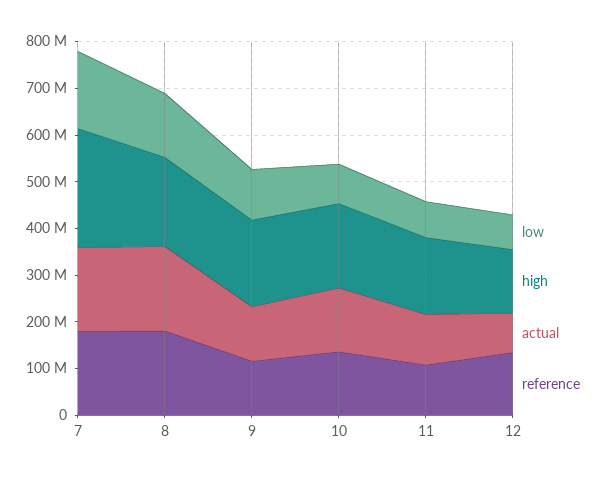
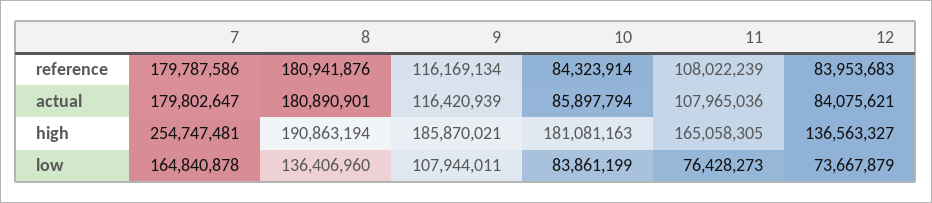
  {
    "low": {
      "7": 164840878,
      "8": 136406960,
      "9": 107944011,
      "10": 83861199,
      "11": 76428273,
      "12": 73667879
    },
    "high": {
      "7": 254747481,
      "8": 190863194,
      "9": 185870021,
      "10": 181081163,
      "11": 165058305,
      "12": 136563327
    },
    "actual": {
      "7": 179802647,
      "8": 180890901,
      "9": 116420939,
-     "10": 140000000,
+     "10": 85897794,
      "11": 107965036,
      "12": 84075621
    },
    "reference": {
      "7": 179787586,
      "8": 180941876,
      "9": 116169134,
-     "10": 140000000,
+     "10": 84323914,
      "11": 108022239,
-     "12": 140000000
+     "12": 83953683
    }
  }

